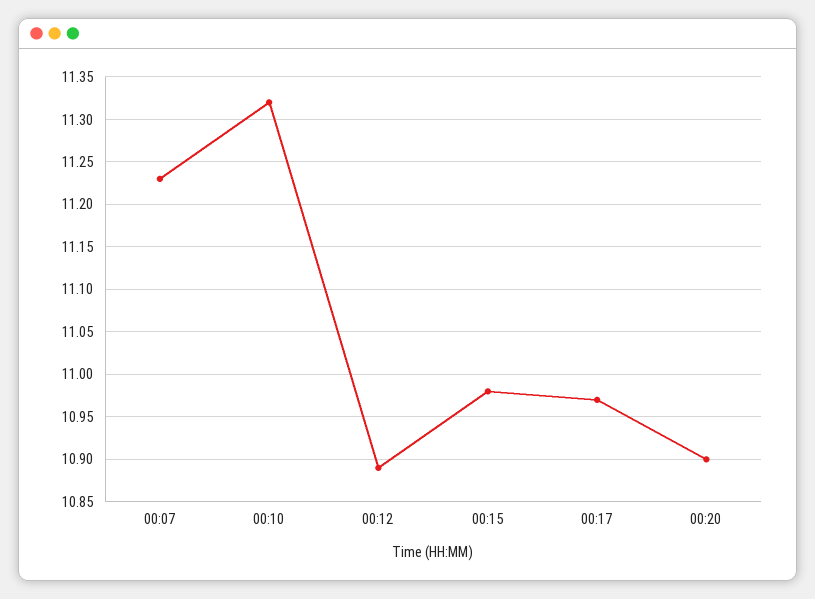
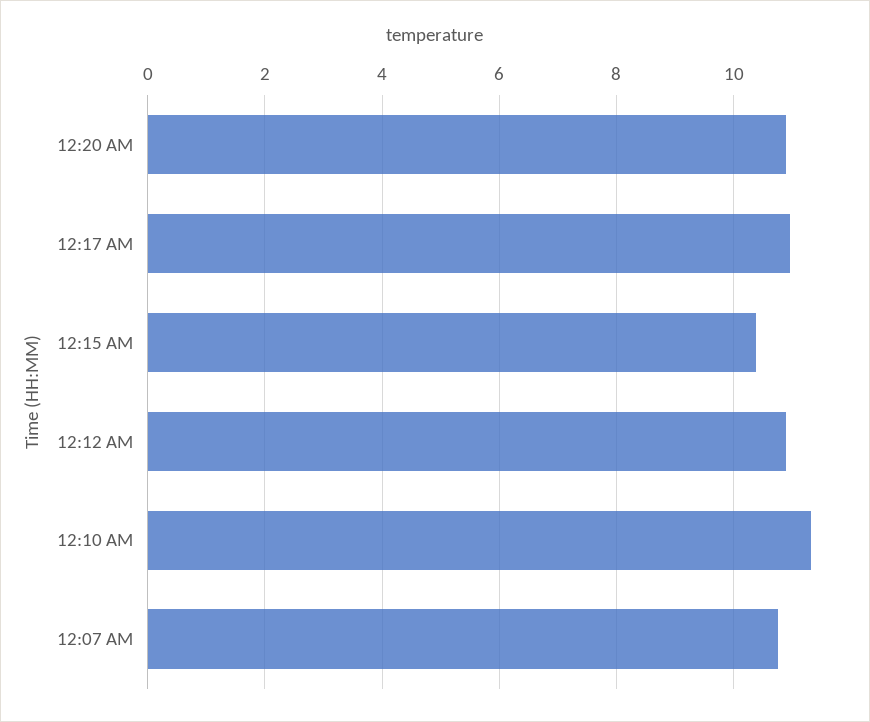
  {
-   "00:07": 11.23,
+   "00:07": 10.8,
    "00:10": 11.32,
    "00:12": 10.89,
-   "00:15": 10.98,
+   "00:15": 10.4,
    "00:17": 10.97,
    "00:20": 10.9
  }

